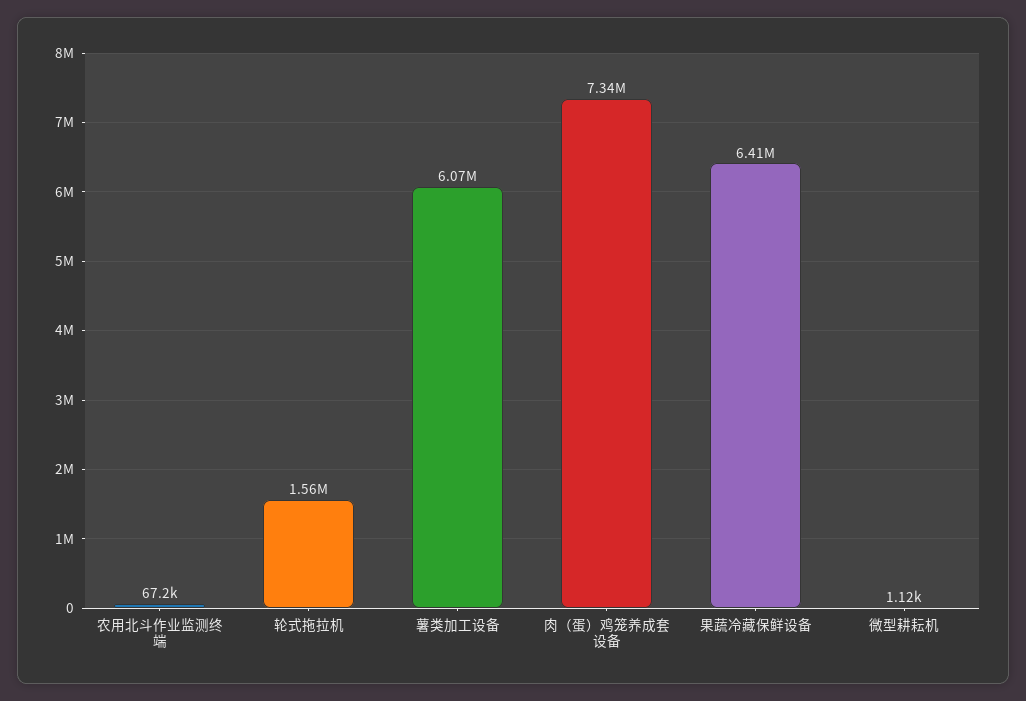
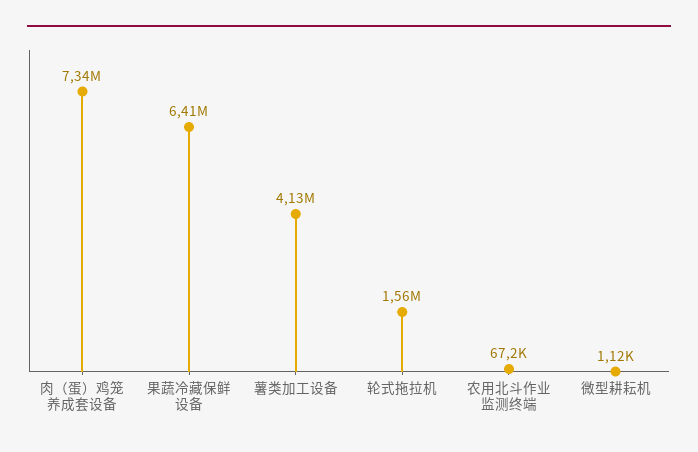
  {
    "农用北斗作业监测终端": 67200,
    "轮式拖拉机": 1560000,
-   "薯类加工设备": 6070000,
+   "薯类加工设备": 4130000,
    "肉（蛋）鸡笼养成套设备": 7340000,
    "果蔬冷藏保鲜设备": 6410000,
    "微型耕耘机": 1120
  }

